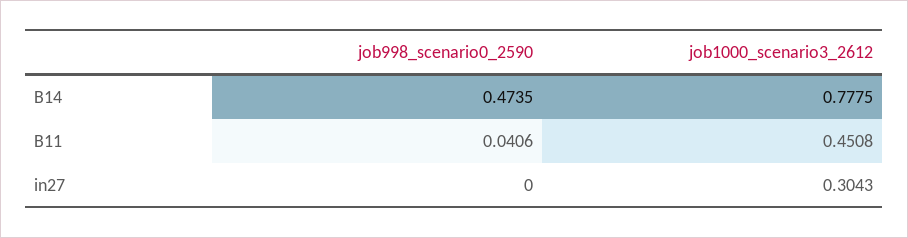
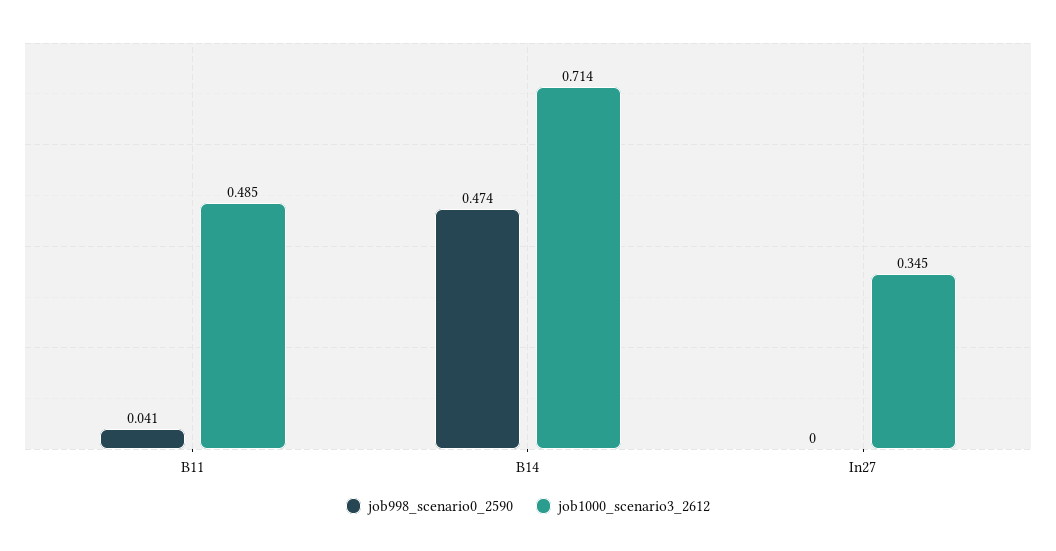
  {
    "job998_scenario0_2590": {
      "B14": 0.4735,
      "B11": 0.0406,
      "in27": 0
    },
    "job1000_scenario3_2612": {
-     "B14": 0.7775,
+     "B14": 0.714,
-     "B11": 0.4508,
+     "B11": 0.485,
-     "in27": 0.3043
+     "in27": 0.345
    }
  }

